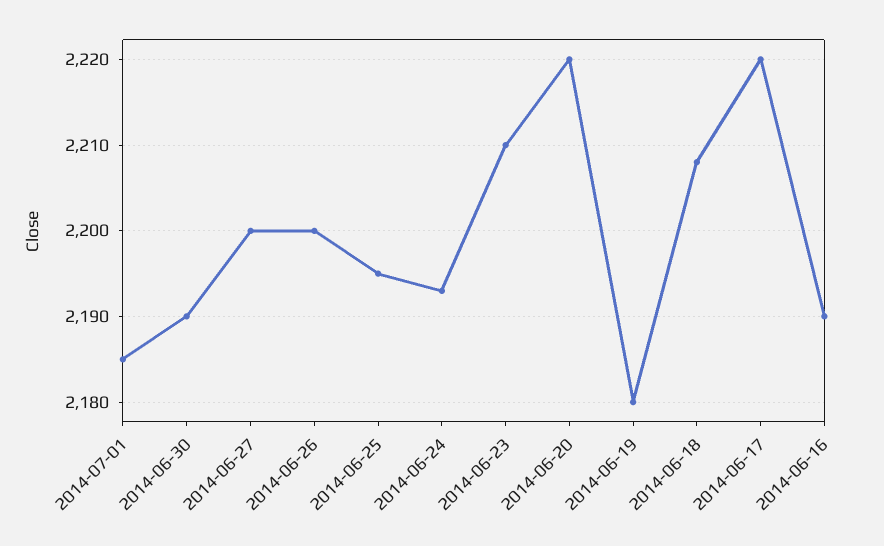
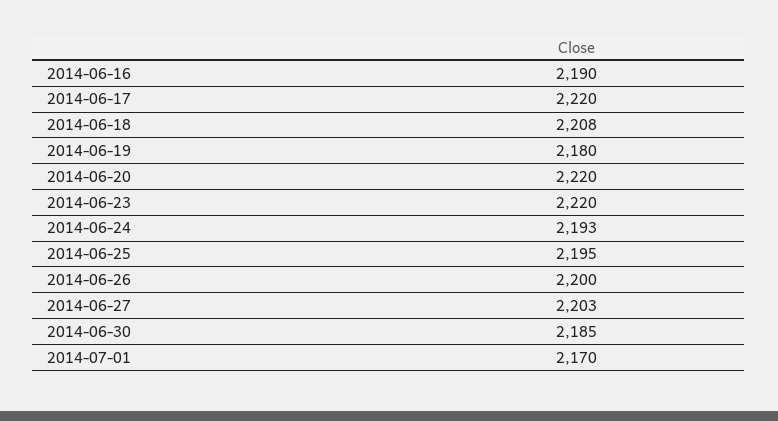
  {
-   "2014-07-01": 2185,
+   "2014-07-01": 2170,
-   "2014-06-30": 2190,
+   "2014-06-30": 2185,
-   "2014-06-27": 2200,
+   "2014-06-27": 2203,
    "2014-06-26": 2200,
    "2014-06-25": 2195,
    "2014-06-24": 2193,
-   "2014-06-23": 2210,
+   "2014-06-23": 2220,
    "2014-06-20": 2220,
    "2014-06-19": 2180,
    "2014-06-18": 2208,
    "2014-06-17": 2220,
    "2014-06-16": 2190
  }

